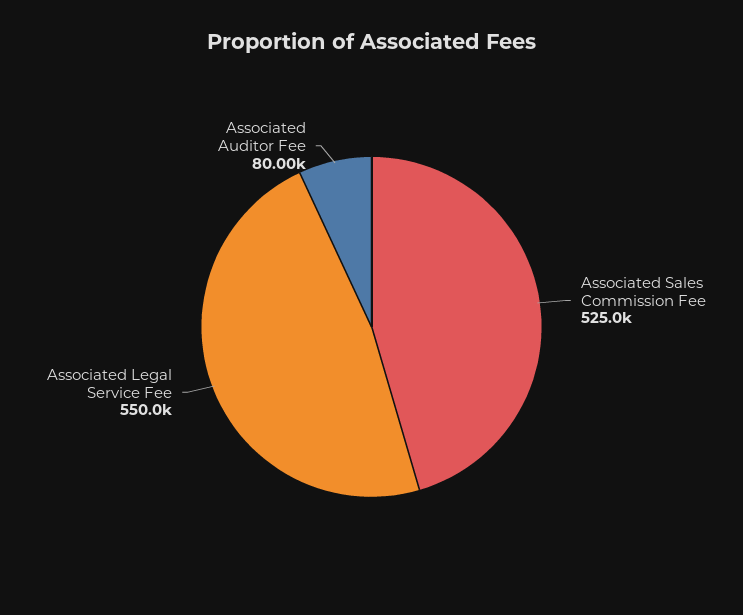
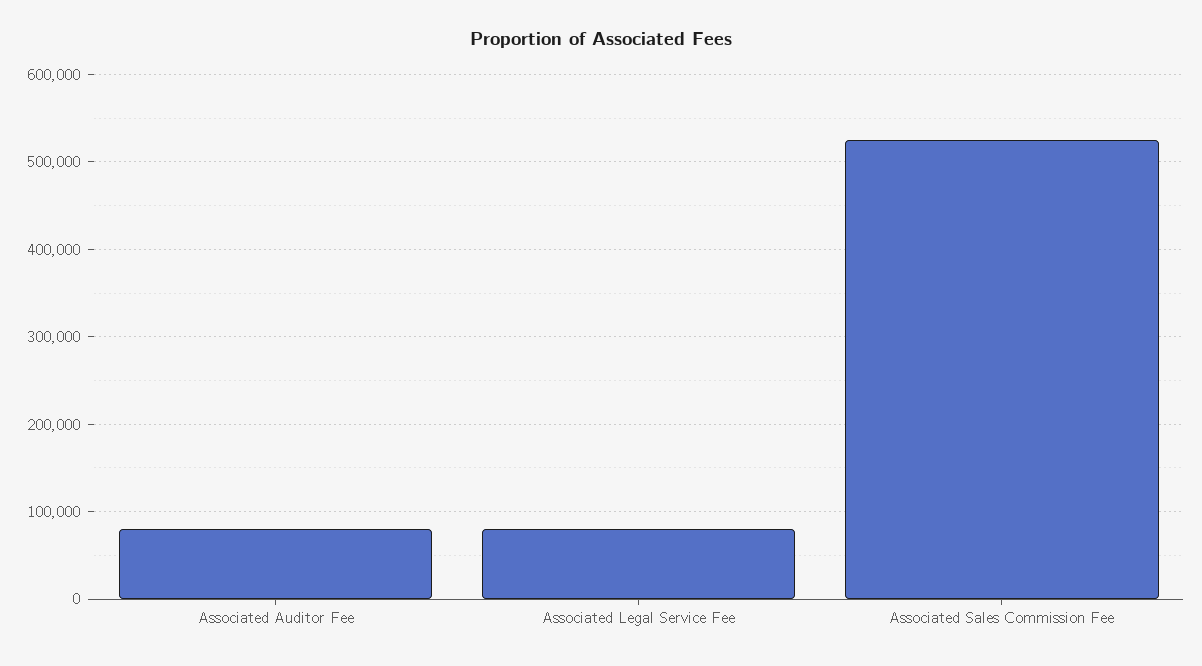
  {
    "Associated Sales Commission Fee": 525000,
-   "Associated Legal Service Fee": 550000,
+   "Associated Legal Service Fee": 80000,
    "Associated Auditor Fee": 80000
  }

